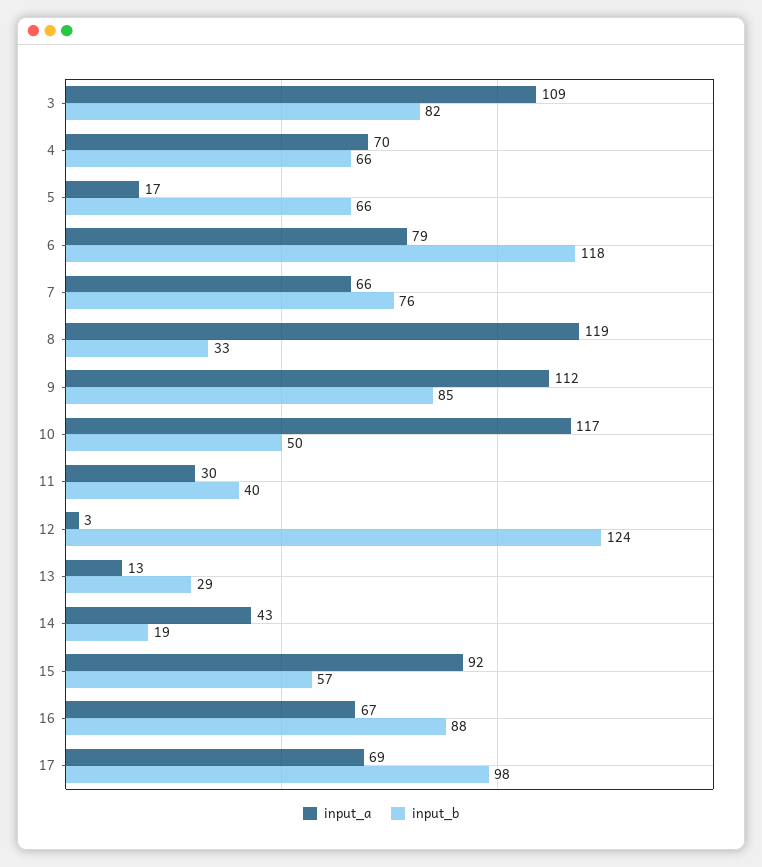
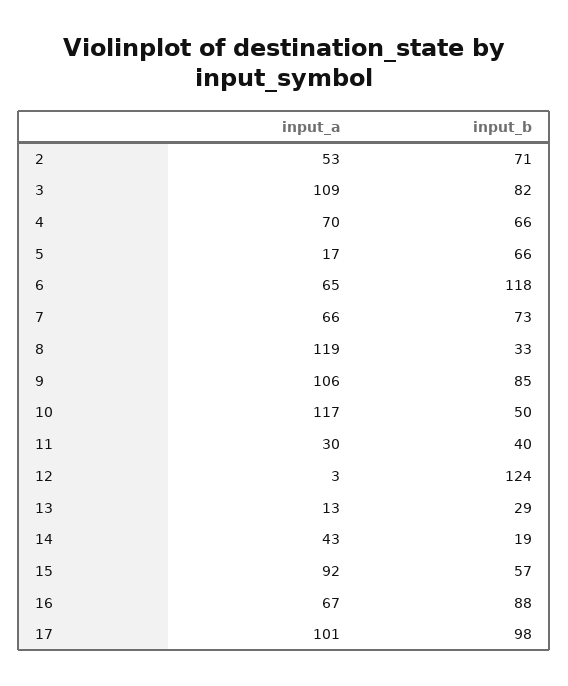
  {
    "input_a": {
      "3": 109,
      "4": 70,
      "5": 17,
-     "6": 79,
+     "6": 65,
      "7": 66,
      "8": 119,
-     "9": 112,
+     "9": 106,
      "10": 117,
      "11": 30,
      "12": 3,
      "13": 13,
      "14": 43,
      "15": 92,
      "16": 67,
-     "17": 69
+     "17": 101,
+     "2": 53
    },
    "input_b": {
      "3": 82,
      "4": 66,
      "5": 66,
      "6": 118,
-     "7": 76,
+     "7": 73,
      "8": 33,
      "9": 85,
      "10": 50,
      "11": 40,
      "12": 124,
      "13": 29,
      "14": 19,
      "15": 57,
      "16": 88,
-     "17": 98
+     "17": 98,
+     "2": 71
    }
  }

